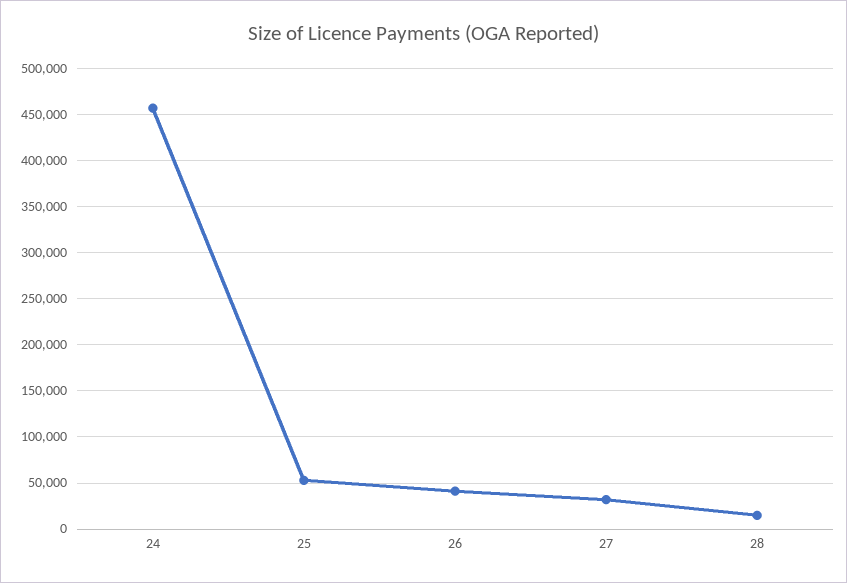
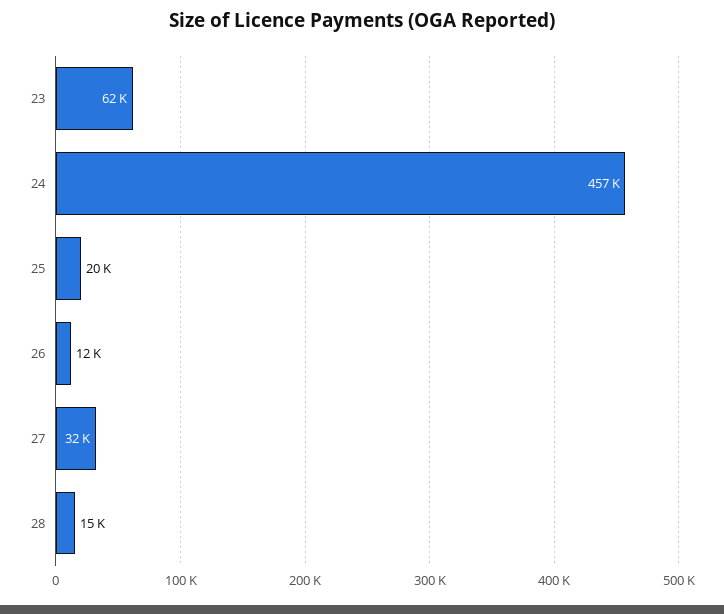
  {
    "24": 457000,
-   "25": 50000,
+   "25": 20000,
-   "26": 40000,
+   "26": 12000,
    "27": 32000,
-   "28": 15000
+   "28": 15000,
+   "23": 62000
  }

